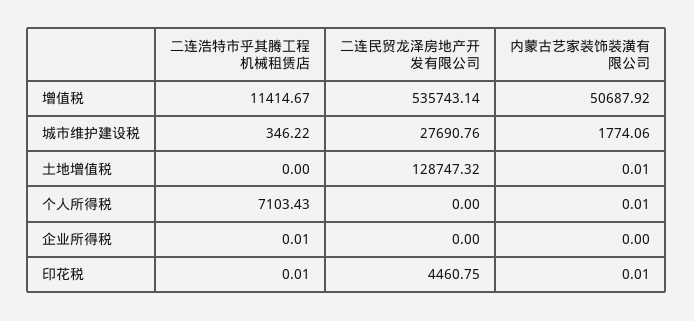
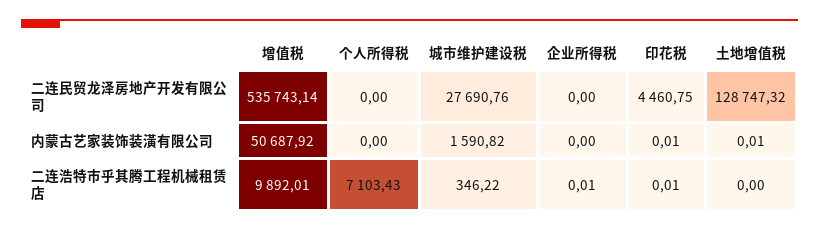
  {
    "二连浩特市乎其腾工程机械租赁店": {
-     "增值税": 11414.67,
+     "增值税": 9892.01,
      "城市维护建设税": 346.22,
      "土地增值税": 0,
      "个人所得税": 7103.43,
      "企业所得税": 0.01,
      "印花税": 0.01
    },
    "二连民贸龙泽房地产开发有限公司": {
      "增值税": 535743.14,
      "城市维护建设税": 27690.76,
      "土地增值税": 128747.32,
      "个人所得税": 0,
      "企业所得税": 0,
      "印花税": 4460.75
    },
    "内蒙古艺家装饰装潢有限公司": {
      "增值税": 50687.92,
-     "城市维护建设税": 1774.06,
+     "城市维护建设税": 1590.82,
      "土地增值税": 0.01,
-     "个人所得税": 0.01,
+     "个人所得税": 0,
      "企业所得税": 0,
      "印花税": 0.01
    }
  }

